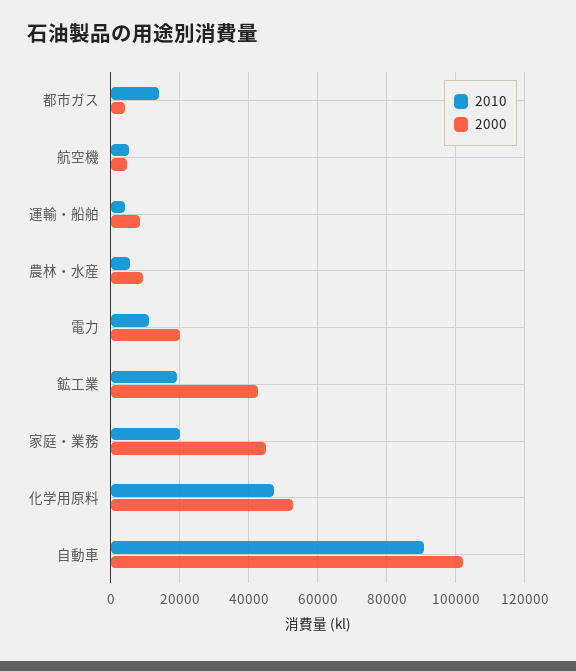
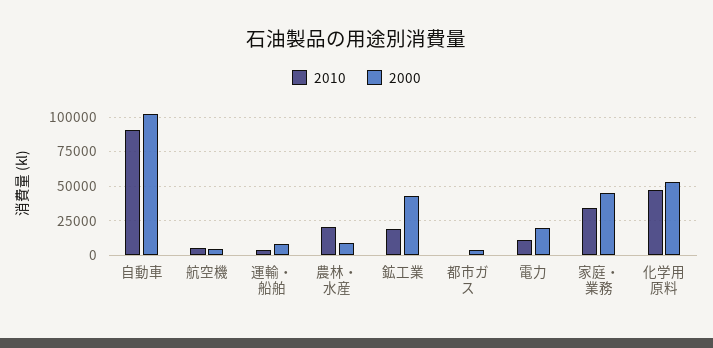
  {
    "2010": {
-     "都市ガス": 14000,
+     "都市ガス": 0,
      "航空機": 6000,
      "運輸・船舶": 4000,
-     "農林・水産": 6000,
+     "農林・水産": 20000,
      "電力": 12000,
      "鉱工業": 20000,
-     "家庭・業務": 20000,
+     "家庭・業務": 35000,
      "化学用原料": 48000,
      "自動車": 90000
    },
    "2000": {
      "都市ガス": 4000,
      "航空機": 4000,
      "運輸・船舶": 8000,
      "農林・水産": 10000,
      "電力": 20000,
      "鉱工業": 42000,
      "家庭・業務": 46000,
      "化学用原料": 52000,
      "自動車": 102000
    }
  }

